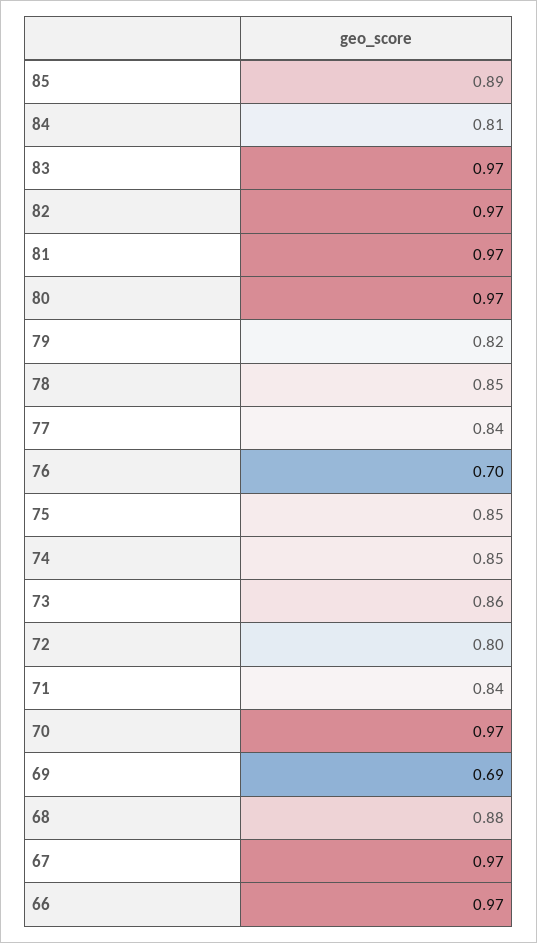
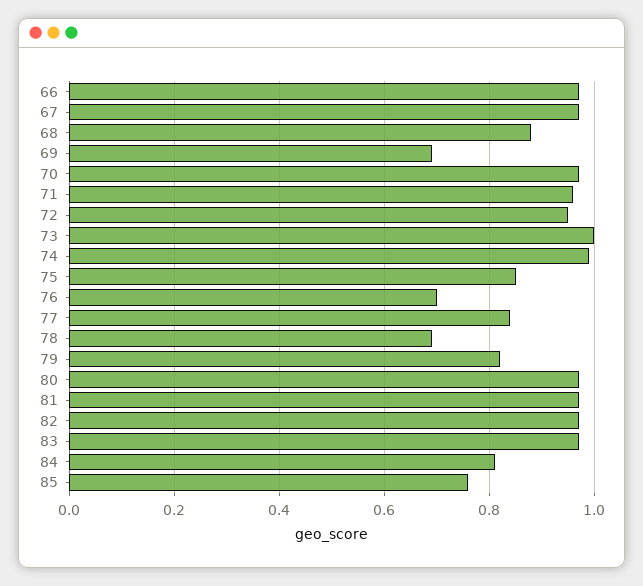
  {
-   "85": 0.89,
+   "85": 0.75,
    "84": 0.81,
    "83": 0.97,
    "82": 0.97,
    "81": 0.97,
    "80": 0.97,
    "79": 0.82,
-   "78": 0.85,
+   "78": 0.7,
    "77": 0.84,
    "76": 0.7,
    "75": 0.85,
-   "74": 0.85,
+   "74": 1,
-   "73": 0.86,
+   "73": 1,
-   "72": 0.8,
+   "72": 0.95,
-   "71": 0.84,
+   "71": 0.95,
    "70": 0.97,
    "69": 0.69,
    "68": 0.88,
    "67": 0.97,
    "66": 0.97
  }

